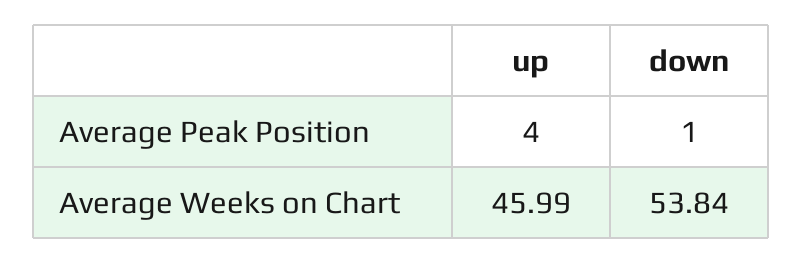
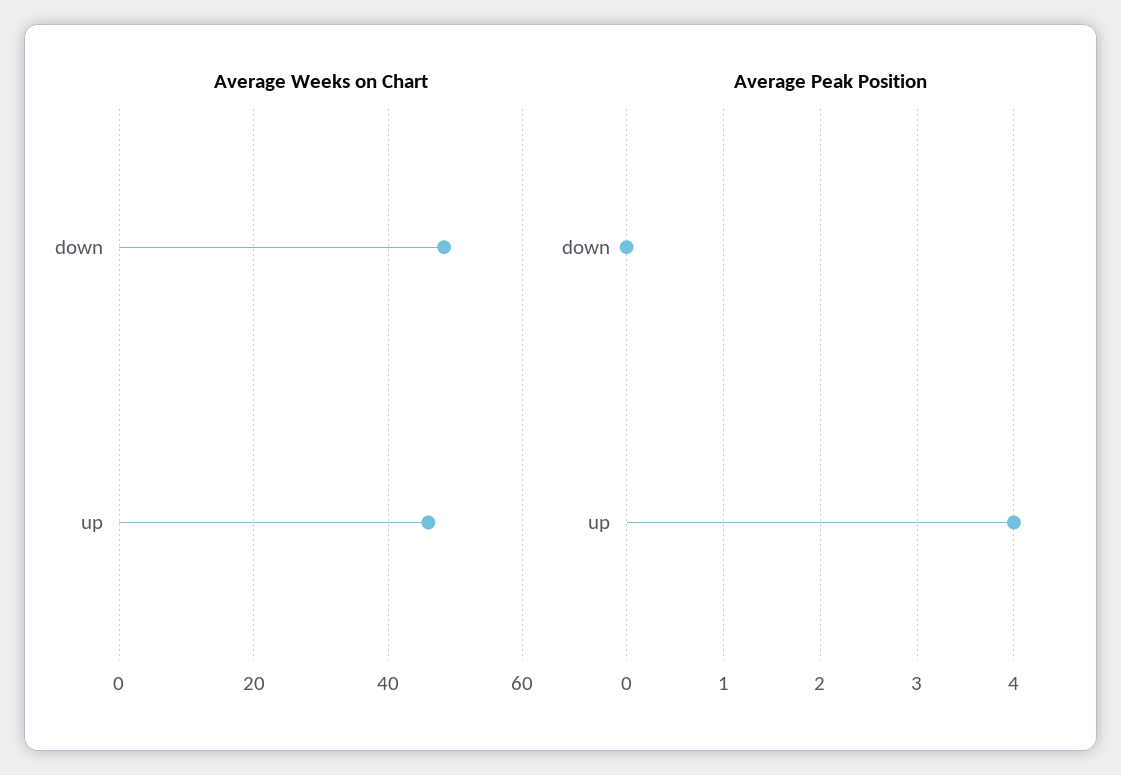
  {
    "Average Peak Position": {
      "up": 4,
-     "down": 1
+     "down": 0
    },
    "Average Weeks on Chart": {
      "up": 45.99,
-     "down": 53.84
+     "down": 48
    }
  }

